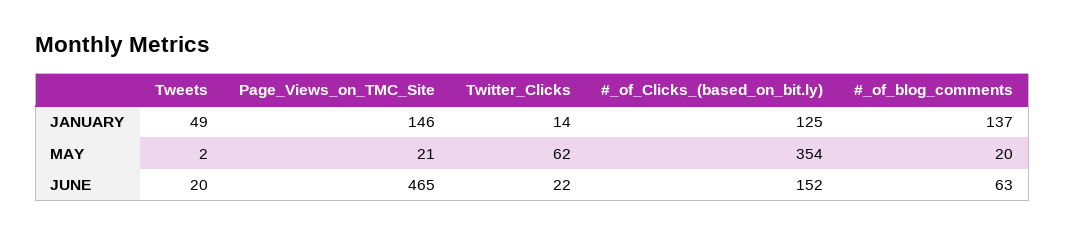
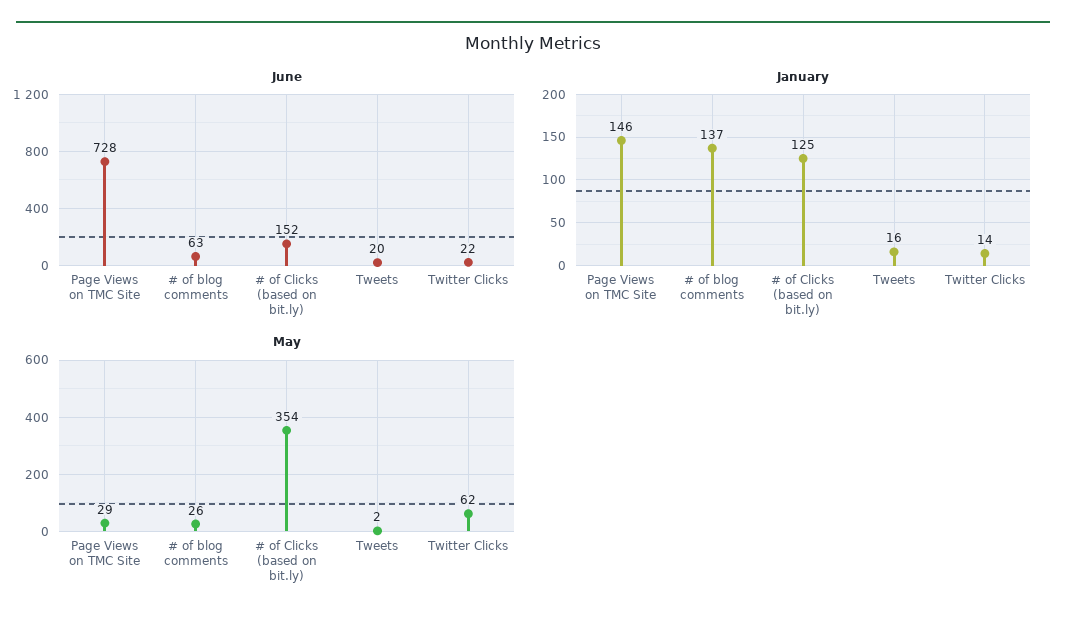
  {
    "JANUARY": {
-     "Tweets": 49,
+     "Tweets": 16,
      "Page_Views_on_TMC_Site": 146,
      "Twitter_Clicks": 14,
      "#_of_Clicks_(based_on_bit.ly)": 125,
      "#_of_blog_comments": 137
    },
    "MAY": {
      "Tweets": 2,
-     "Page_Views_on_TMC_Site": 21,
+     "Page_Views_on_TMC_Site": 29,
      "Twitter_Clicks": 62,
      "#_of_Clicks_(based_on_bit.ly)": 354,
-     "#_of_blog_comments": 20
+     "#_of_blog_comments": 26
    },
    "JUNE": {
      "Tweets": 20,
-     "Page_Views_on_TMC_Site": 465,
+     "Page_Views_on_TMC_Site": 728,
      "Twitter_Clicks": 22,
      "#_of_Clicks_(based_on_bit.ly)": 152,
      "#_of_blog_comments": 63
    }
  }

